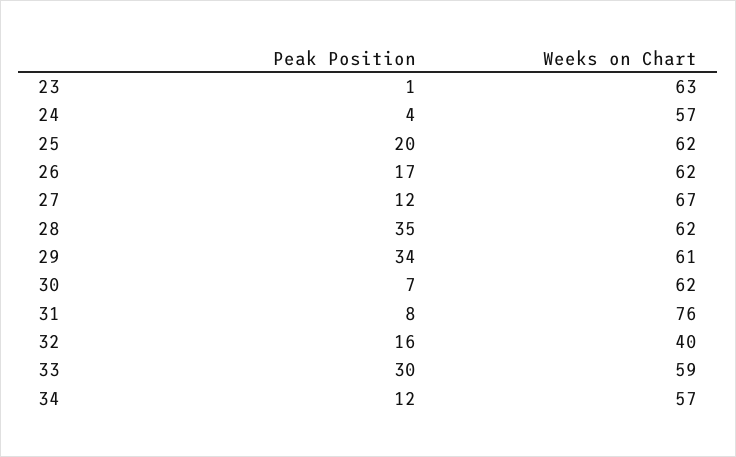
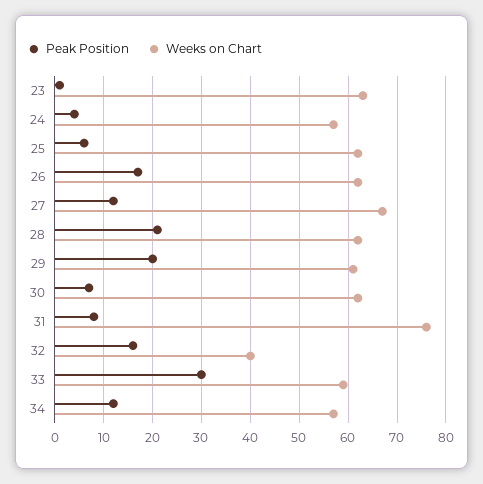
  {
    "Peak Position": {
      "23": 1,
      "24": 4,
-     "25": 20,
+     "25": 5,
      "26": 17,
      "27": 12,
-     "28": 35,
+     "28": 20,
-     "29": 34,
+     "29": 20,
      "30": 7,
      "31": 8,
      "32": 16,
      "33": 30,
      "34": 12
    },
    "Weeks on Chart": {
      "23": 63,
      "24": 57,
      "25": 62,
      "26": 62,
      "27": 67,
      "28": 62,
      "29": 61,
      "30": 62,
      "31": 76,
      "32": 40,
      "33": 59,
      "34": 57
    }
  }

